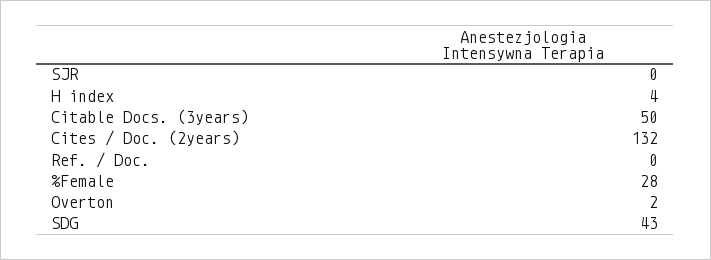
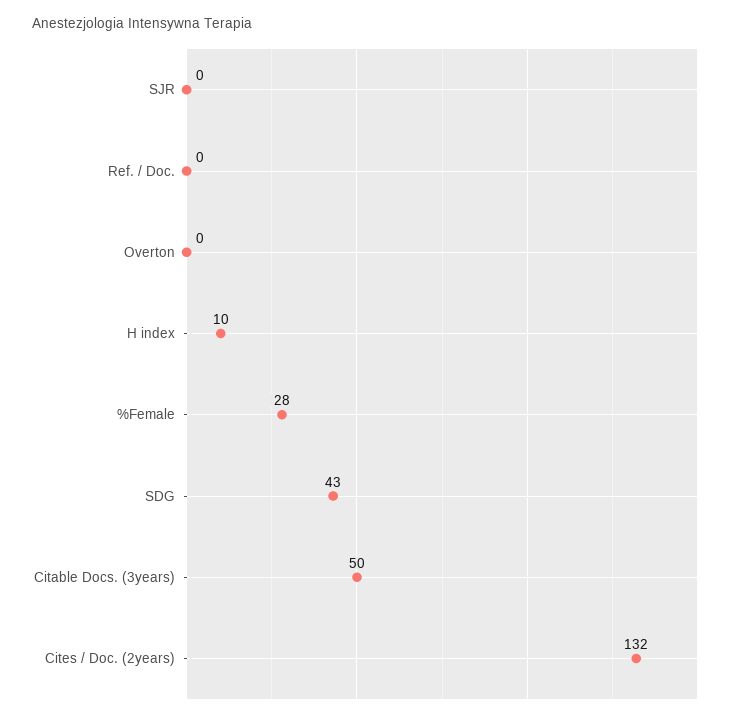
  {
    "SJR": 0,
-   "H index": 4,
+   "H index": 10,
    "Citable Docs. (3years)": 50,
    "Cites / Doc. (2years)": 132,
    "Ref. / Doc.": 0,
    "%Female": 28,
-   "Overton": 2,
+   "Overton": 0,
    "SDG": 43
  }

